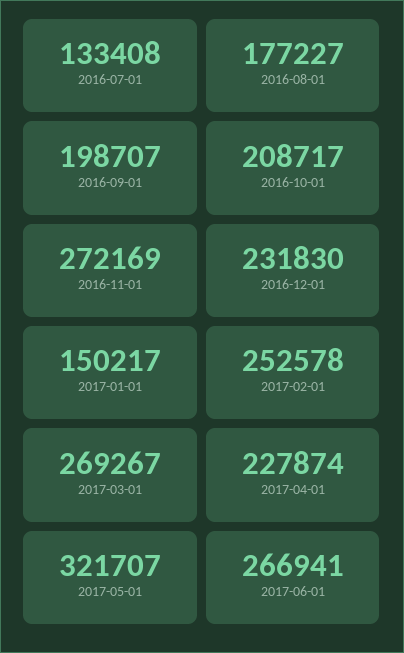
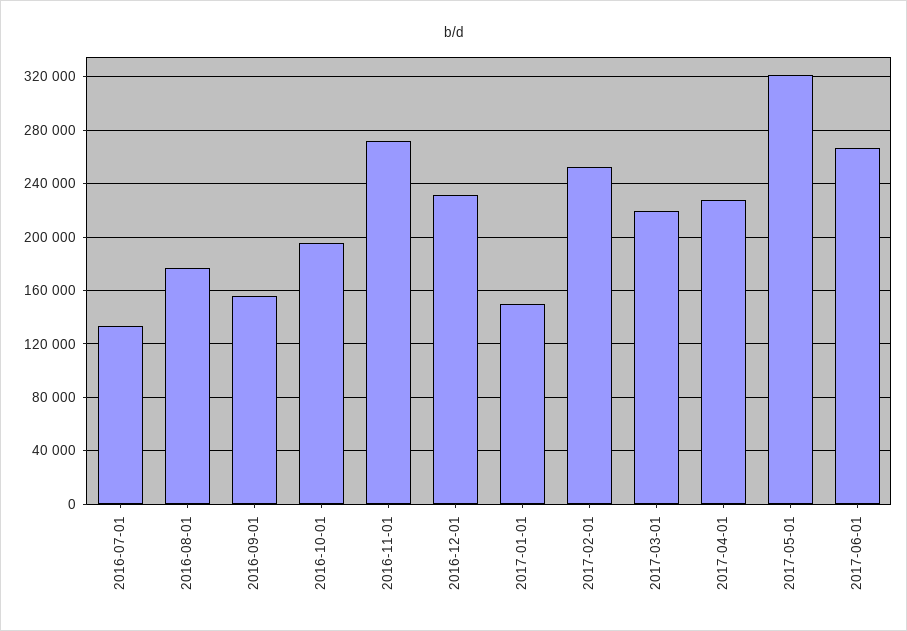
  {
    "2016-07-01": 133408,
    "2016-08-01": 177227,
-   "2016-09-01": 198707,
+   "2016-09-01": 155000,
-   "2016-10-01": 208717,
+   "2016-10-01": 195000,
    "2016-11-01": 272169,
    "2016-12-01": 231830,
    "2017-01-01": 150217,
    "2017-02-01": 252578,
-   "2017-03-01": 269267,
+   "2017-03-01": 220000,
    "2017-04-01": 227874,
    "2017-05-01": 321707,
    "2017-06-01": 266941
  }

